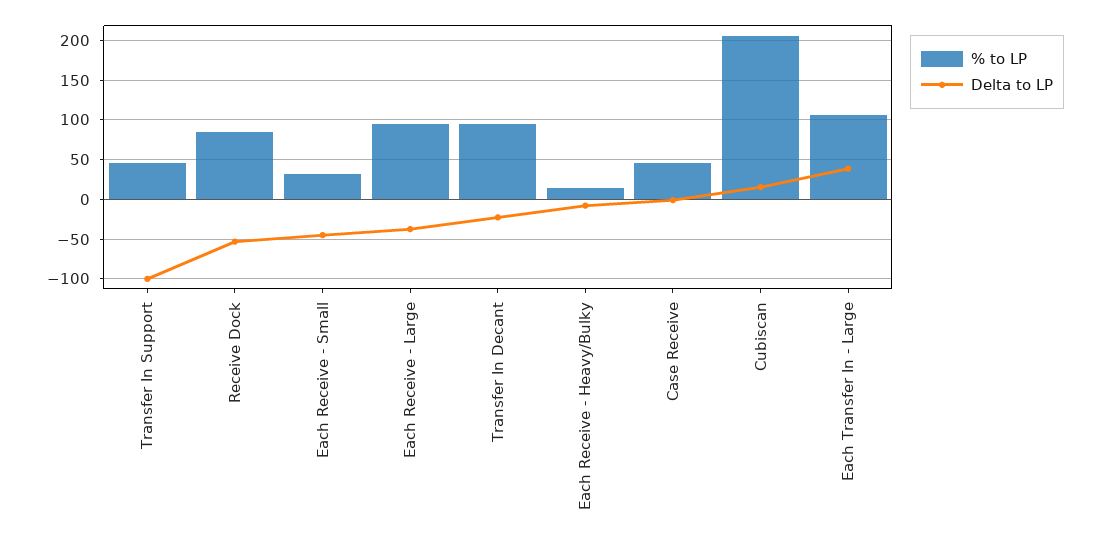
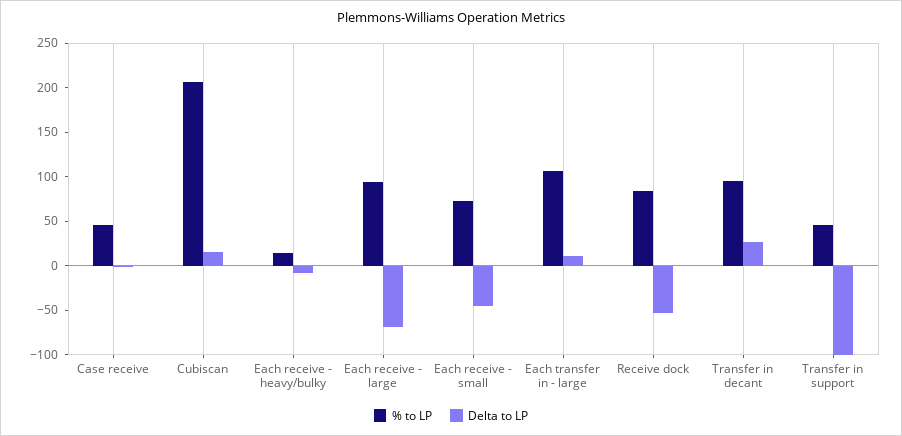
  {
    "% to LP": {
      "Transfer In Support": 50,
      "Receive Dock": 80,
-     "Each Receive - Small": 30,
+     "Each Receive - Small": 70,
      "Each Receive - Large": 90,
      "Transfer In Decant": 100,
      "Each Receive - Heavy/Bulky": 10,
      "Case Receive": 50,
      "Cubiscan": 210,
      "Each Transfer In - Large": 110
    },
    "Delta to LP": {
      "Transfer In Support": -100,
      "Receive Dock": -50,
      "Each Receive - Small": -40,
-     "Each Receive - Large": -40,
+     "Each Receive - Large": -70,
-     "Transfer In Decant": -20,
+     "Transfer In Decant": 30,
      "Each Receive - Heavy/Bulky": -10,
      "Case Receive": 0,
      "Cubiscan": 20,
-     "Each Transfer In - Large": 40
+     "Each Transfer In - Large": 10
    }
  }

